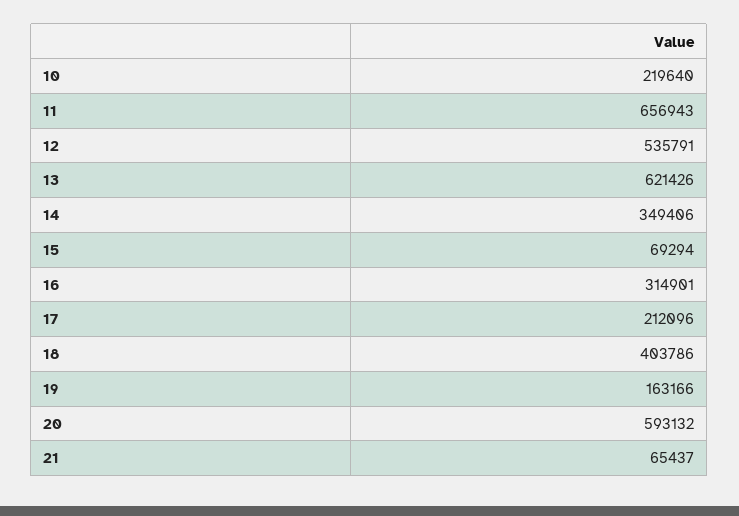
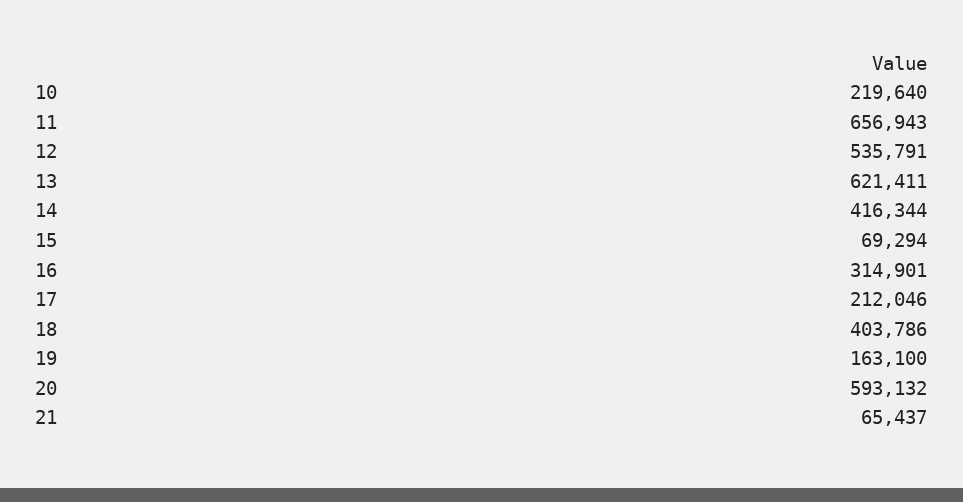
  {
    "10": 219640,
    "11": 656943,
    "12": 535791,
-   "13": 621426,
+   "13": 621411,
-   "14": 349406,
+   "14": 416344,
    "15": 69294,
    "16": 314901,
-   "17": 212096,
+   "17": 212046,
    "18": 403786,
-   "19": 163166,
+   "19": 163100,
    "20": 593132,
    "21": 65437
  }

